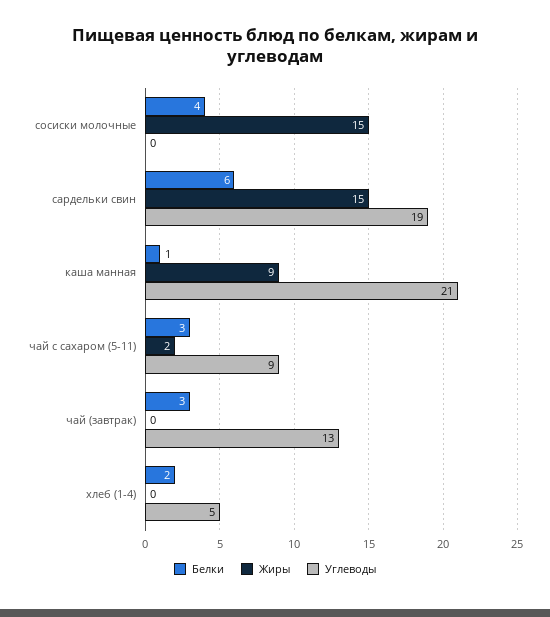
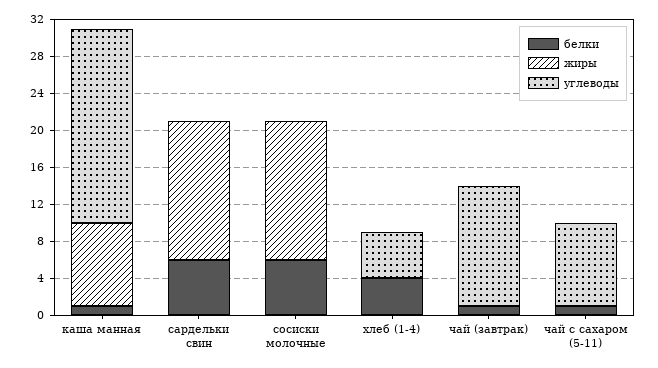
  {
    "Белки": {
-     "сосиски молочные": 4,
+     "сосиски молочные": 6,
      "сардельки свин": 6,
      "каша манная": 1,
-     "чай с сахаром (5-11)": 3,
+     "чай с сахаром (5-11)": 1,
-     "чай (завтрак)": 3,
+     "чай (завтрак)": 1,
-     "хлеб (1-4)": 2
+     "хлеб (1-4)": 4
    },
    "Жиры": {
      "сосиски молочные": 15,
      "сардельки свин": 15,
      "каша манная": 9,
-     "чай с сахаром (5-11)": 2,
+     "чай с сахаром (5-11)": 0,
      "чай (завтрак)": 0,
      "хлеб (1-4)": 0
    },
    "Углеводы": {
      "сосиски молочные": 0,
-     "сардельки свин": 19,
+     "сардельки свин": 0,
      "каша манная": 21,
      "чай с сахаром (5-11)": 9,
      "чай (завтрак)": 13,
      "хлеб (1-4)": 5
    }
  }

